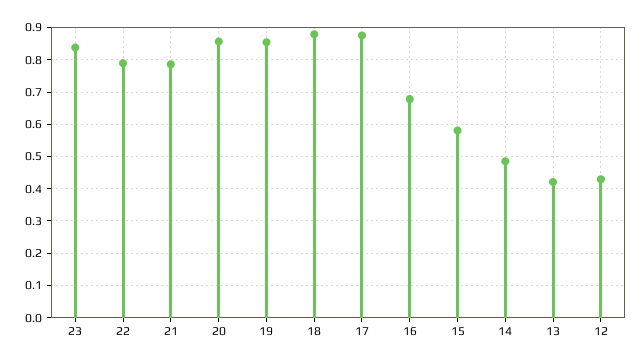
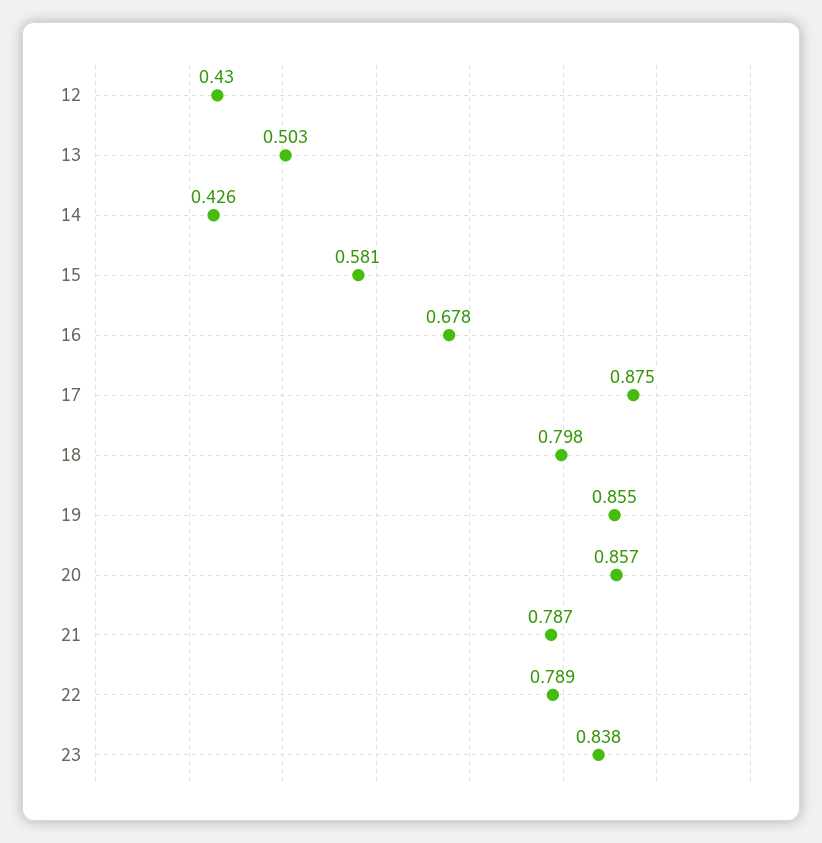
  {
    "23": 0.838,
    "22": 0.789,
    "21": 0.787,
    "20": 0.857,
    "19": 0.855,
-   "18": 0.88,
+   "18": 0.798,
    "17": 0.875,
    "16": 0.678,
    "15": 0.581,
-   "14": 0.48,
+   "14": 0.426,
-   "13": 0.42,
+   "13": 0.503,
    "12": 0.43
  }

